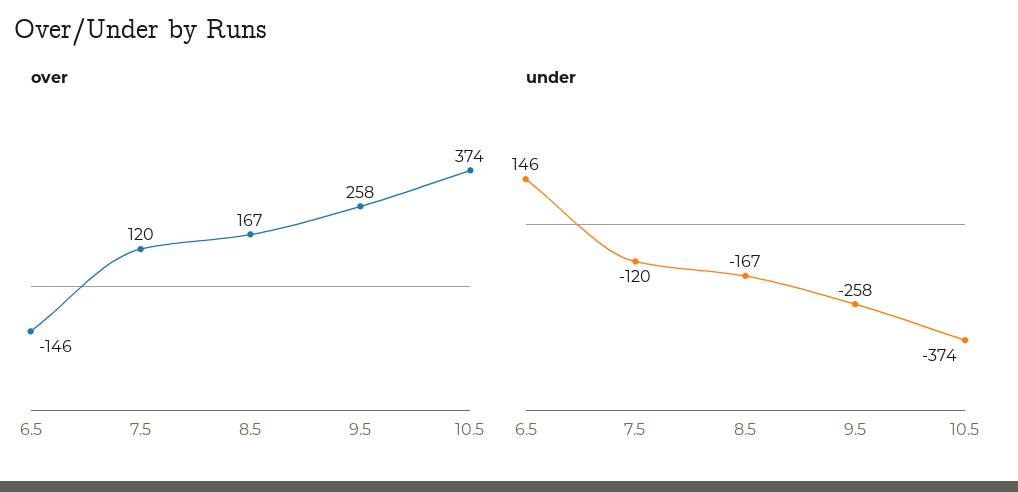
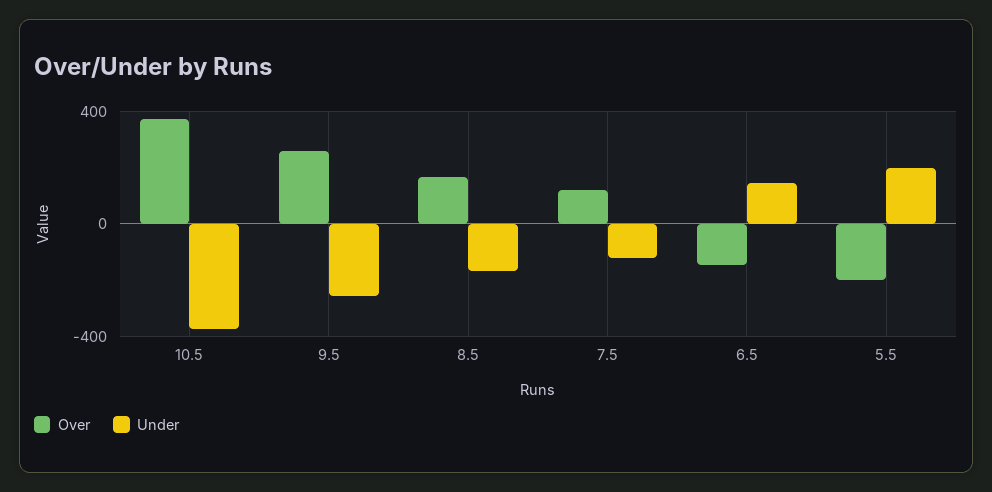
  {
    "over": {
      "6.5": -146,
      "7.5": 120,
      "8.5": 167,
      "9.5": 258,
-     "10.5": 374
+     "10.5": 374,
+     "5.5": -200
    },
    "under": {
      "6.5": 146,
      "7.5": -120,
      "8.5": -167,
      "9.5": -258,
-     "10.5": -374
+     "10.5": -374,
+     "5.5": 200
    }
  }

